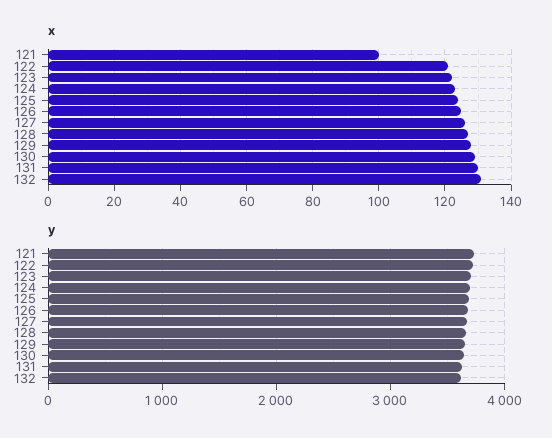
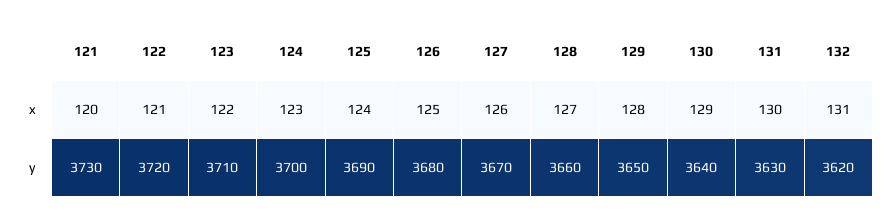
  {
    "x": {
-     "121": 100,
+     "121": 120,
      "122": 121,
      "123": 122,
      "124": 123,
      "125": 124,
      "126": 125,
      "127": 126,
      "128": 127,
      "129": 128,
      "130": 129,
      "131": 130,
      "132": 131
    },
    "y": {
      "121": 3730,
      "122": 3720,
      "123": 3710,
      "124": 3700,
      "125": 3690,
      "126": 3680,
      "127": 3670,
      "128": 3660,
      "129": 3650,
      "130": 3640,
      "131": 3630,
      "132": 3620
    }
  }

